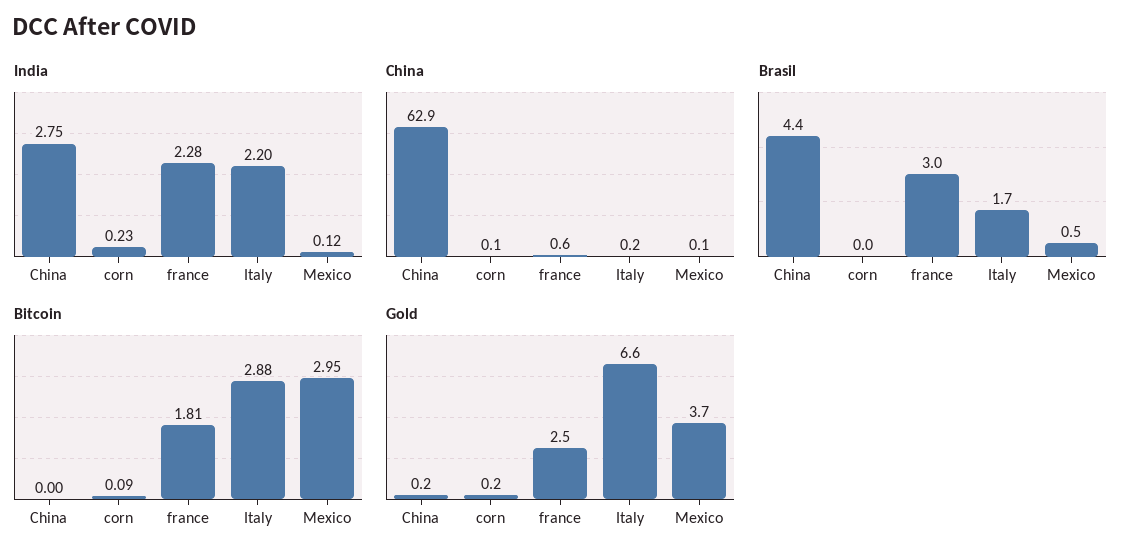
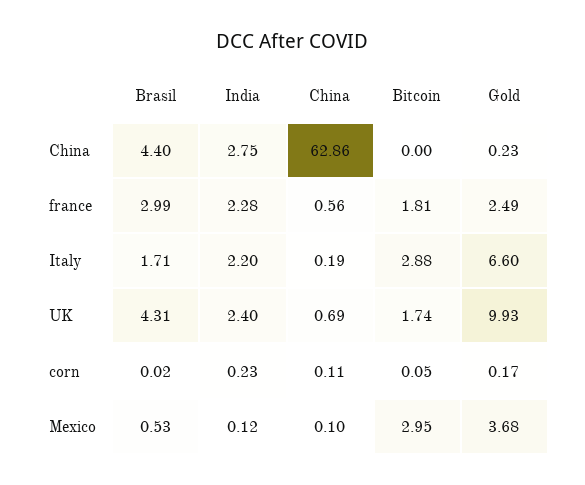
  {
    "India": {
      "China": 2.75,
      "corn": 0.23,
      "france": 2.28,
      "Italy": 2.2,
-     "Mexico": 0.12
+     "Mexico": 0.12,
+     "UK": 2.4
    },
    "China": {
      "China": 62.86,
      "corn": 0.11,
      "france": 0.56,
      "Italy": 0.19,
-     "Mexico": 0.1
+     "Mexico": 0.1,
+     "UK": 0.69
    },
    "Brasil": {
      "China": 4.4,
      "corn": 0.02,
      "france": 2.99,
      "Italy": 1.71,
-     "Mexico": 0.53
+     "Mexico": 0.53,
+     "UK": 4.31
    },
    "Bitcoin": {
      "China": 0,
-     "corn": 0.09,
+     "corn": 0.05,
      "france": 1.81,
      "Italy": 2.88,
-     "Mexico": 2.95
+     "Mexico": 2.95,
+     "UK": 1.74
    },
    "Gold": {
      "China": 0.23,
      "corn": 0.17,
      "france": 2.49,
      "Italy": 6.6,
-     "Mexico": 3.68
+     "Mexico": 3.68,
+     "UK": 9.93
    }
  }

